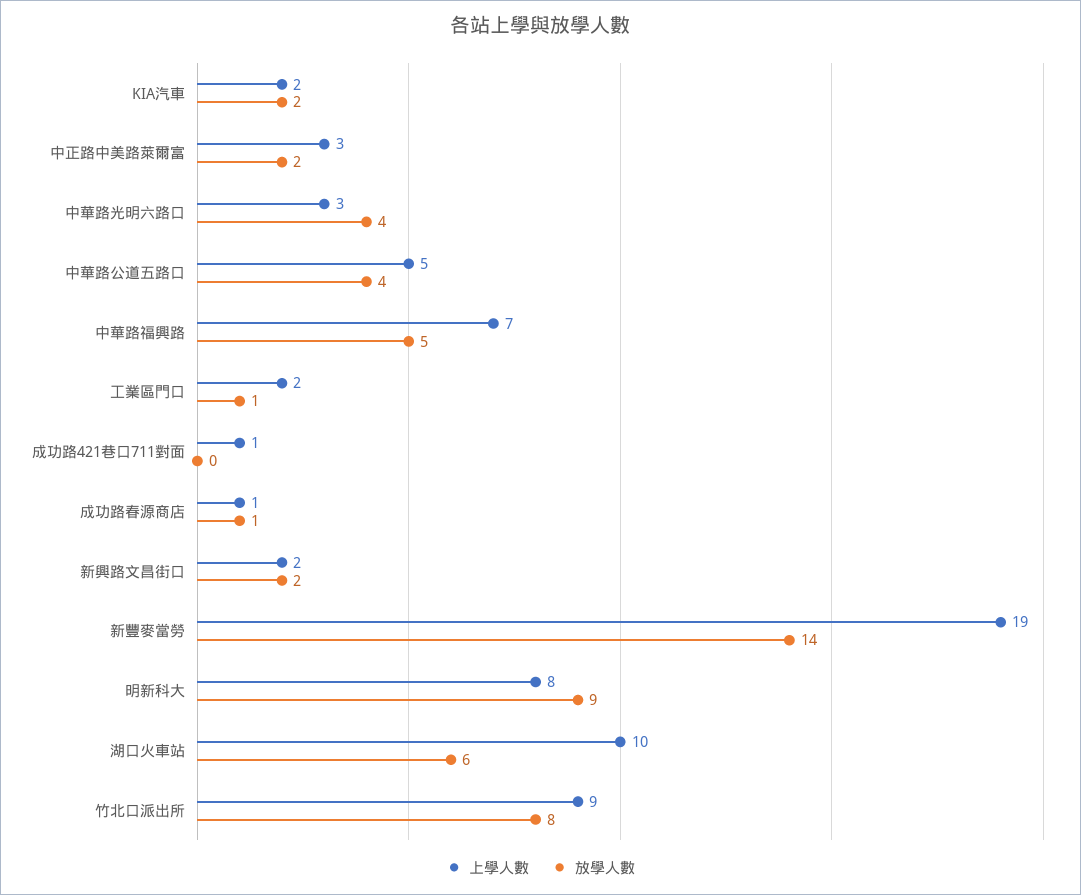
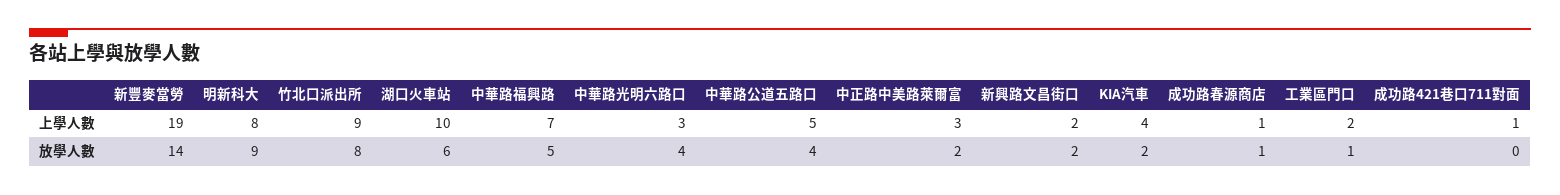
  {
    "上學人數": {
-     "KIA汽車": 2,
+     "KIA汽車": 4,
      "中正路中美路萊爾富": 3,
      "中華路光明六路口": 3,
      "中華路公道五路口": 5,
      "中華路福興路": 7,
      "工業區門口": 2,
      "成功路421巷口711對面": 1,
      "成功路春源商店": 1,
      "新興路文昌街口": 2,
      "新豐麥當勞": 19,
      "明新科大": 8,
      "湖口火車站": 10,
      "竹北口派出所": 9
    },
    "放學人數": {
      "KIA汽車": 2,
      "中正路中美路萊爾富": 2,
      "中華路光明六路口": 4,
      "中華路公道五路口": 4,
      "中華路福興路": 5,
      "工業區門口": 1,
      "成功路421巷口711對面": 0,
      "成功路春源商店": 1,
      "新興路文昌街口": 2,
      "新豐麥當勞": 14,
      "明新科大": 9,
      "湖口火車站": 6,
      "竹北口派出所": 8
    }
  }

